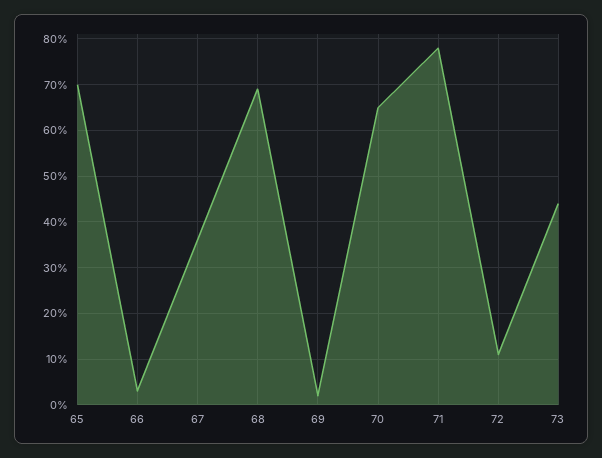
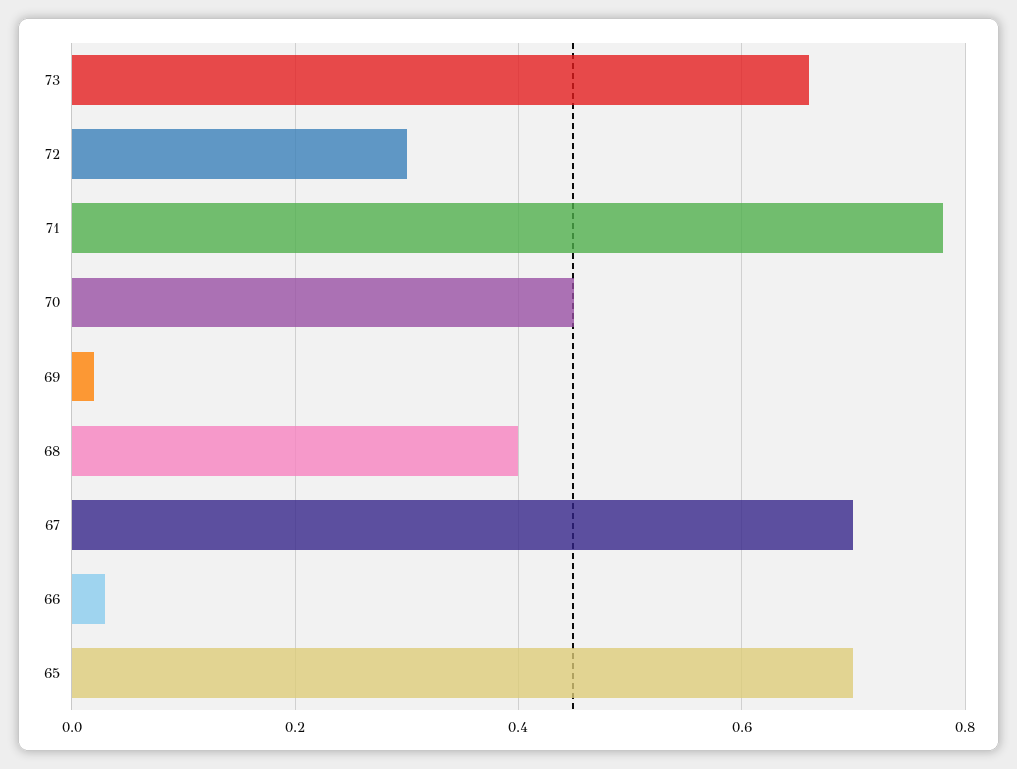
  {
    "65": 0.7,
    "66": 0.05,
-   "67": 0.35,
+   "67": 0.7,
-   "68": 0.7,
+   "68": 0.4,
    "69": 0,
-   "70": 0.65,
+   "70": 0.45,
    "71": 0.8,
-   "72": 0.1,
+   "72": 0.3,
-   "73": 0.45
+   "73": 0.65
  }

